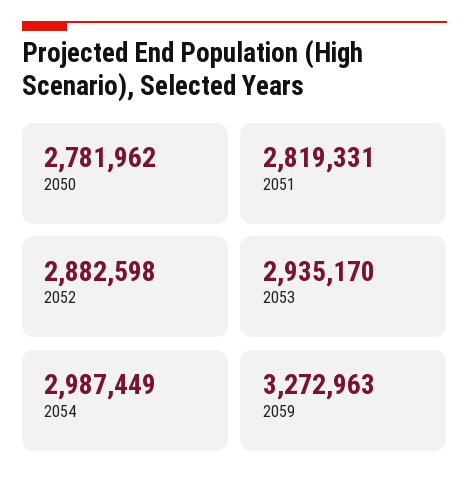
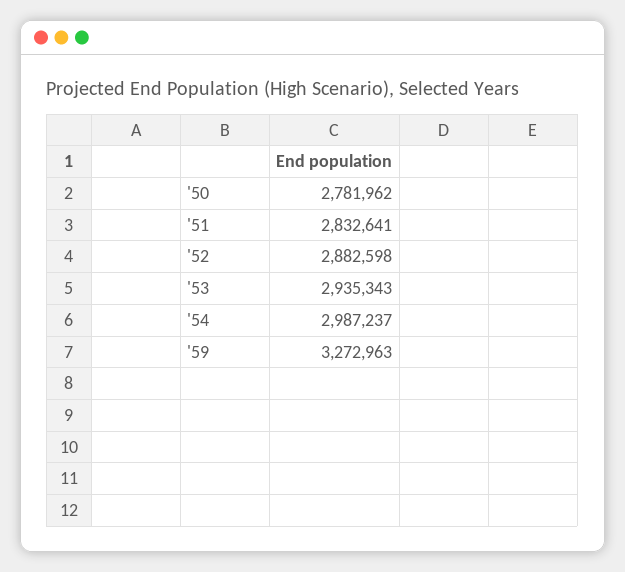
  {
    "2050": 2781962,
-   "2051": 2819331,
+   "2051": 2832641,
    "2052": 2882598,
-   "2053": 2935170,
+   "2053": 2935343,
-   "2054": 2987449,
+   "2054": 2987237,
    "2059": 3272963
  }

